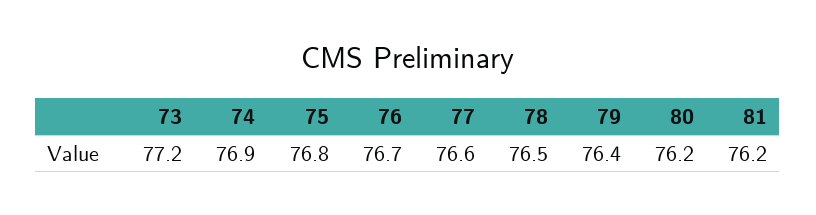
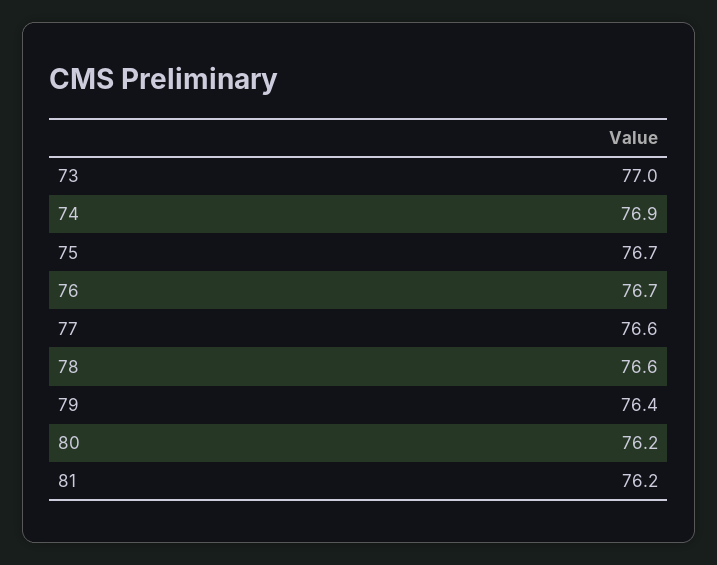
  {
-   "73": 77.2,
+   "73": 77,
    "74": 76.9,
-   "75": 76.8,
+   "75": 76.7,
    "76": 76.7,
    "77": 76.6,
-   "78": 76.5,
+   "78": 76.6,
    "79": 76.4,
    "80": 76.2,
    "81": 76.2
  }

